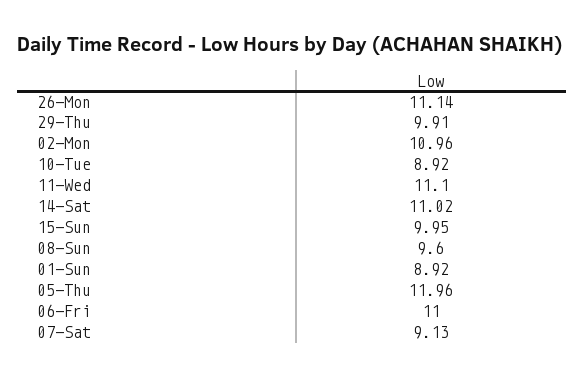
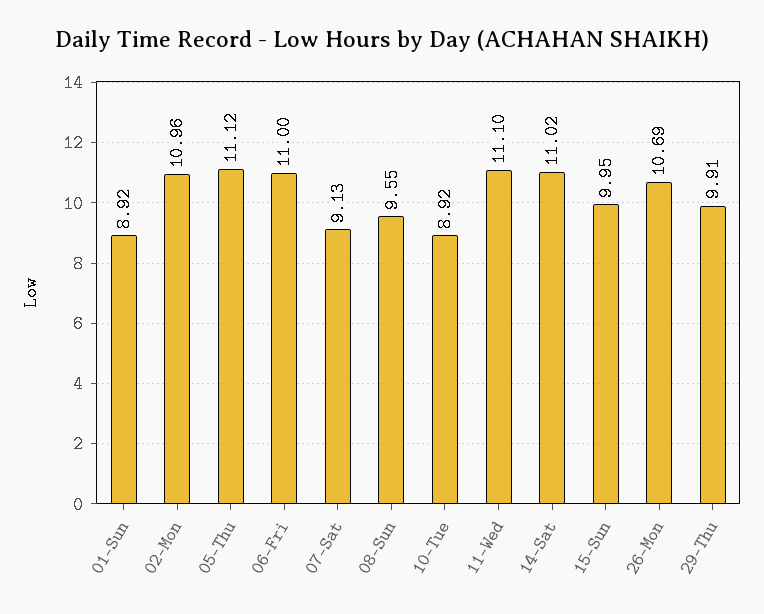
  {
-   "26-Mon": 11.14,
+   "26-Mon": 10.69,
    "29-Thu": 9.91,
    "02-Mon": 10.96,
    "10-Tue": 8.92,
    "11-Wed": 11.1,
    "14-Sat": 11.02,
    "15-Sun": 9.95,
-   "08-Sun": 9.6,
+   "08-Sun": 9.55,
    "01-Sun": 8.92,
-   "05-Thu": 11.96,
+   "05-Thu": 11.12,
    "06-Fri": 11,
    "07-Sat": 9.13
  }

